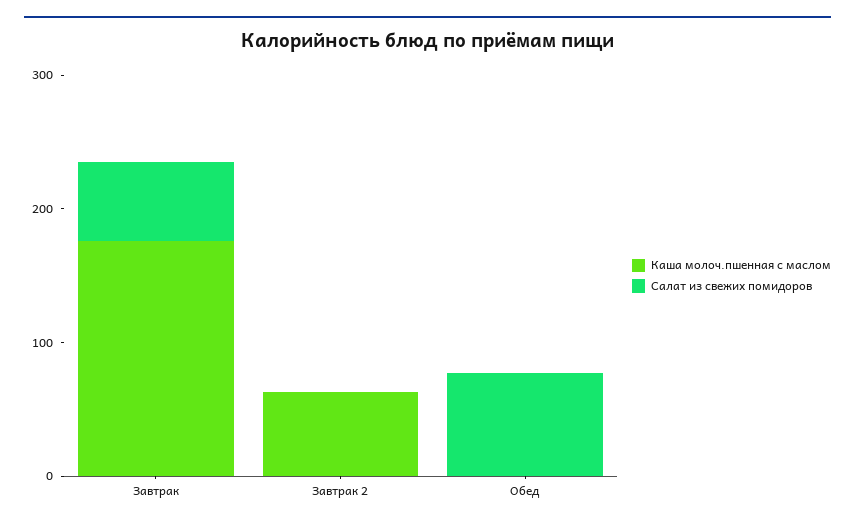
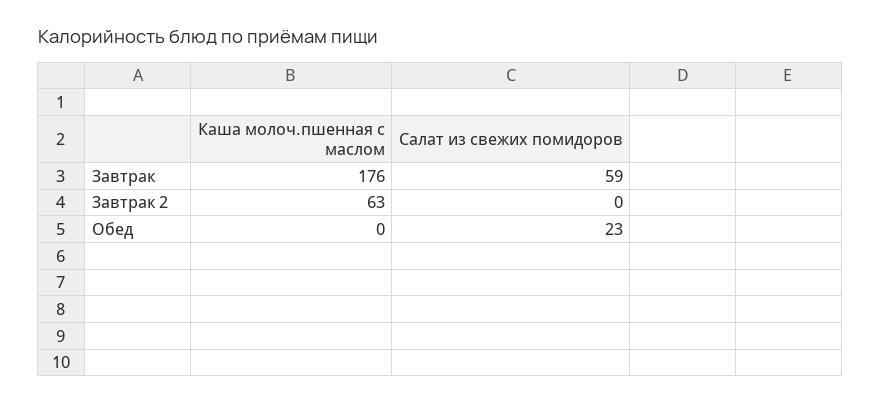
  {
    "Каша молоч.пшенная с маслом": {
      "Завтрак": 176,
      "Завтрак 2": 63,
      "Обед": 0
    },
    "Салат из свежих помидоров": {
      "Завтрак": 59,
      "Завтрак 2": 0,
-     "Обед": 80
+     "Обед": 23
    }
  }

